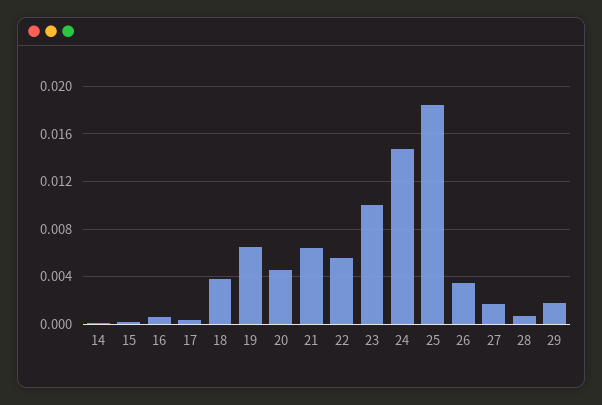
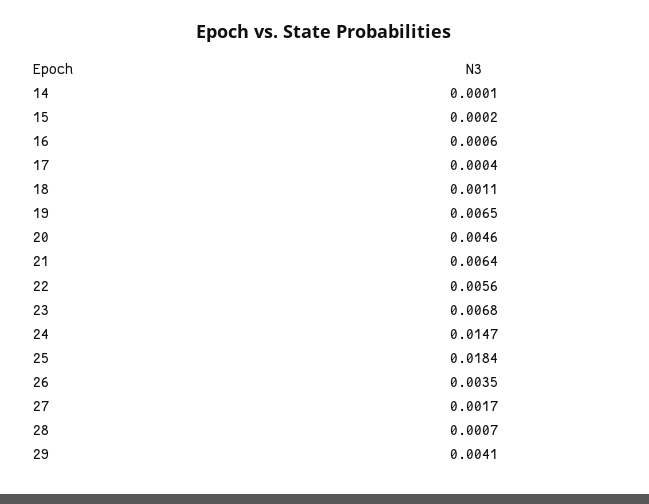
  {
    "14": 0.0001,
    "15": 0.0002,
    "16": 0.0006,
    "17": 0.0004,
-   "18": 0.004,
+   "18": 0.0011,
    "19": 0.0065,
    "20": 0.0046,
    "21": 0.0064,
    "22": 0.0056,
-   "23": 0.01,
+   "23": 0.0068,
    "24": 0.0147,
    "25": 0.0184,
    "26": 0.0035,
    "27": 0.0017,
    "28": 0.0007,
-   "29": 0.002
+   "29": 0.0041
  }

